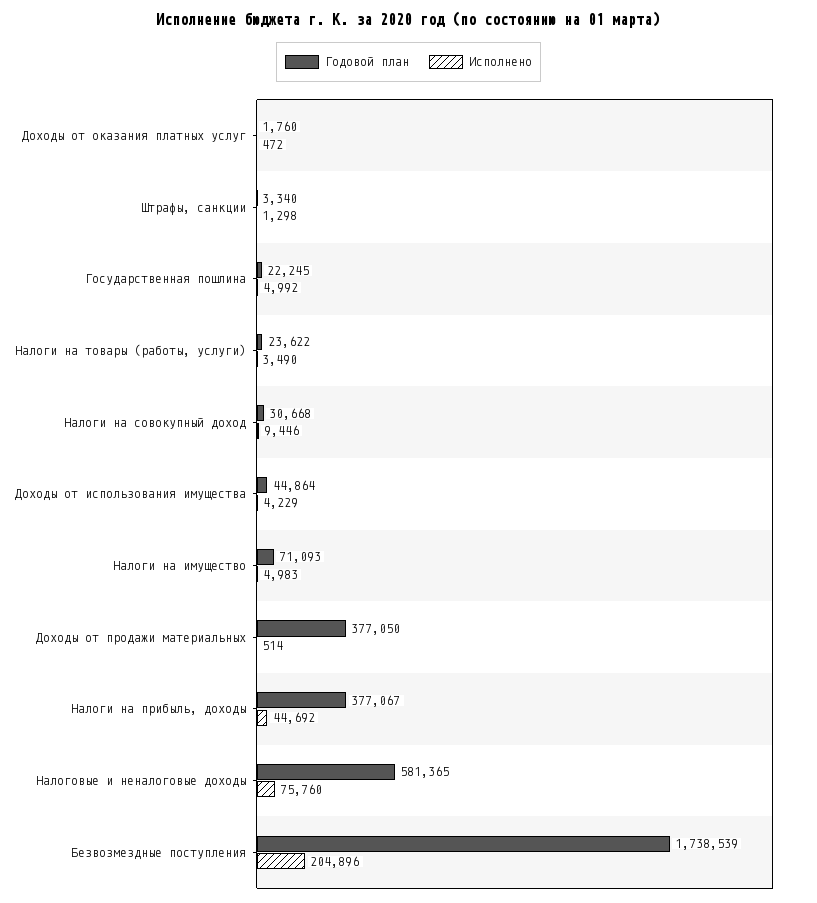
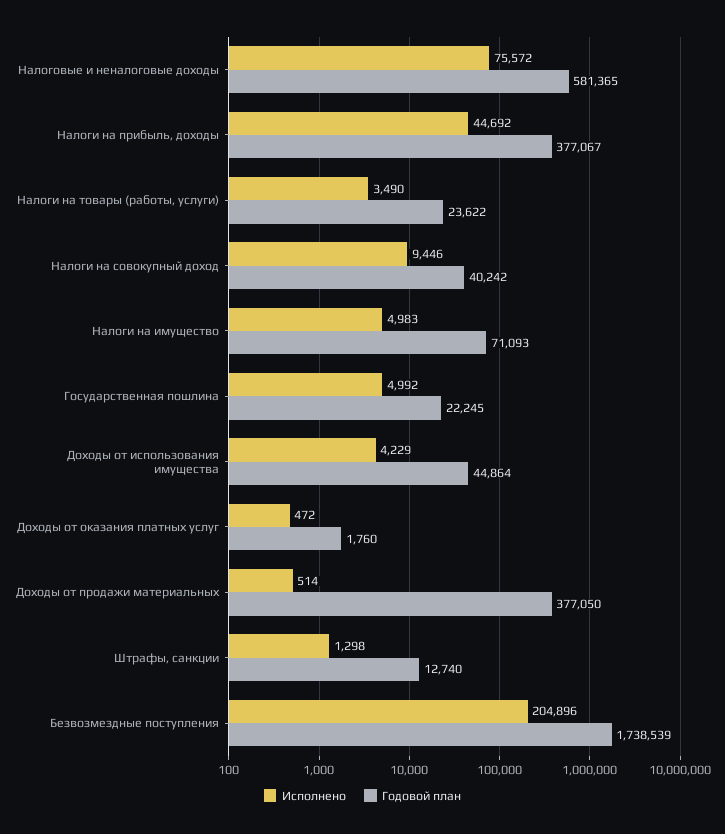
  {
    "Годовой план": {
      "Доходы от оказания платных услуг": 1760,
-     "Штрафы, санкции": 3340,
+     "Штрафы, санкции": 12740,
      "Государственная пошлина": 22245,
      "Налоги на товары (работы, услуги)": 23622,
-     "Налоги на совокупный доход": 30668,
+     "Налоги на совокупный доход": 40242,
      "Доходы от использования имущества": 44864,
      "Налоги на имущество": 71093,
      "Доходы от продажи материальных": 377050,
      "Налоги на прибыль, доходы": 377067,
      "Налоговые и неналоговые доходы": 581365,
      "Безвозмездные поступления": 1738539
    },
    "Исполнено": {
      "Доходы от оказания платных услуг": 472,
      "Штрафы, санкции": 1298,
      "Государственная пошлина": 4992,
      "Налоги на товары (работы, услуги)": 3490,
      "Налоги на совокупный доход": 9446,
      "Доходы от использования имущества": 4229,
      "Налоги на имущество": 4983,
      "Доходы от продажи материальных": 514,
      "Налоги на прибыль, доходы": 44692,
-     "Налоговые и неналоговые доходы": 75760,
+     "Налоговые и неналоговые доходы": 75572,
      "Безвозмездные поступления": 204896
    }
  }

